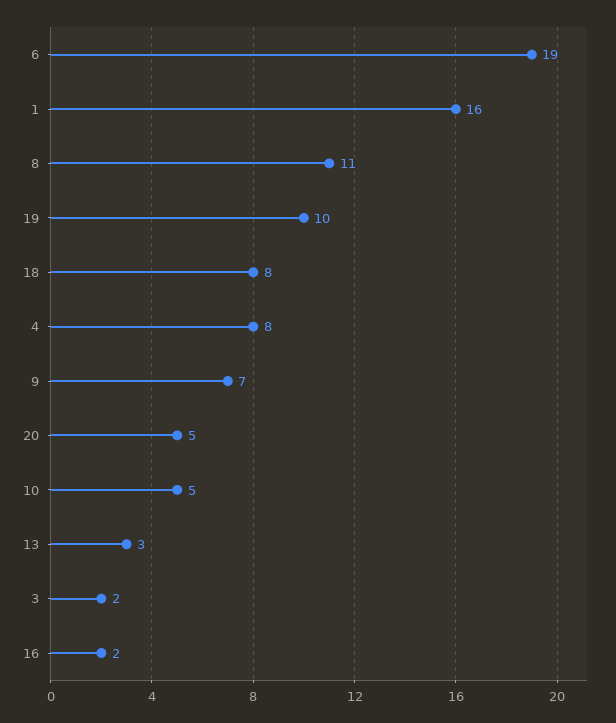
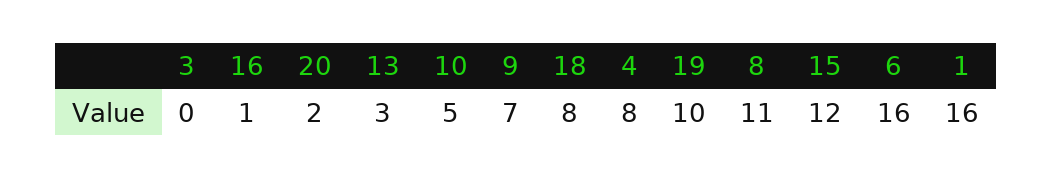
  {
-   "6": 19,
+   "6": 16,
    "1": 16,
    "8": 11,
    "19": 10,
    "18": 8,
    "4": 8,
    "9": 7,
-   "20": 5,
+   "20": 2,
    "10": 5,
    "13": 3,
-   "3": 2,
+   "3": 0,
-   "16": 2
+   "16": 1,
+   "15": 12
  }

